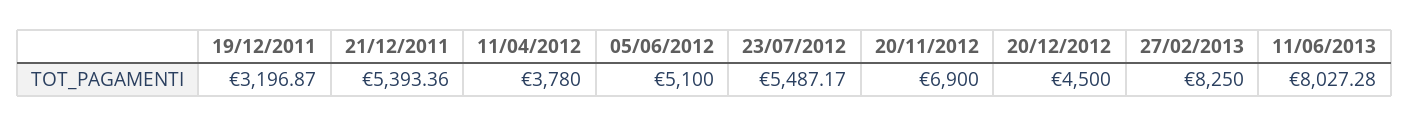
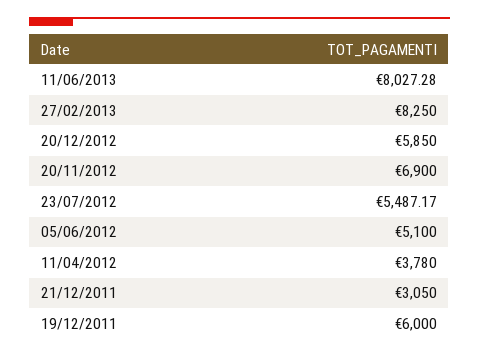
  {
-   "19/12/2011": 3196.87,
+   "19/12/2011": 6000,
-   "21/12/2011": 5393.36,
+   "21/12/2011": 3050,
    "11/04/2012": 3780,
    "05/06/2012": 5100,
    "23/07/2012": 5487.17,
    "20/11/2012": 6900,
-   "20/12/2012": 4500,
+   "20/12/2012": 5850,
    "27/02/2013": 8250,
    "11/06/2013": 8027.28
  }

